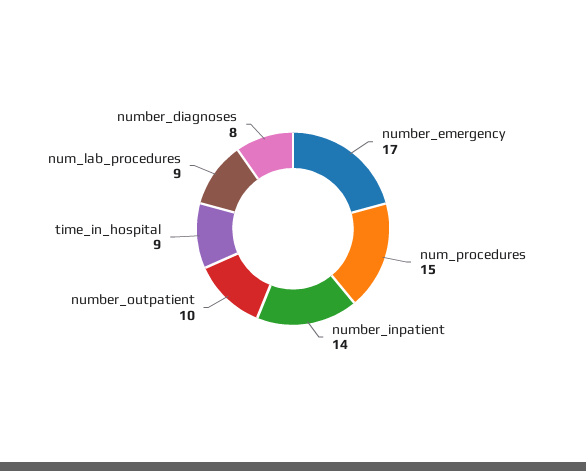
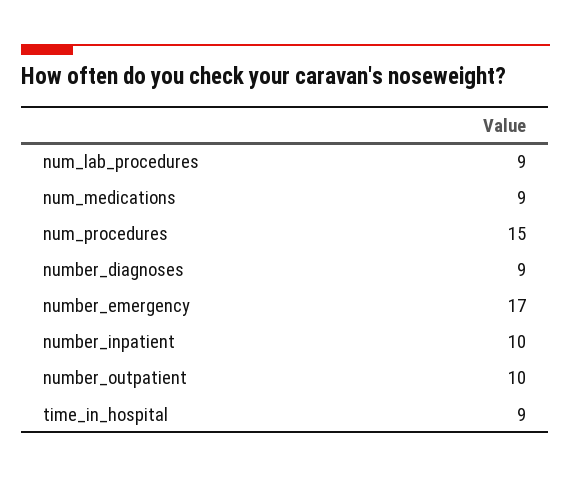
  {
    "number_emergency": 17,
    "num_procedures": 15,
-   "number_inpatient": 14,
+   "number_inpatient": 10,
    "number_outpatient": 10,
    "time_in_hospital": 9,
    "num_lab_procedures": 9,
-   "number_diagnoses": 8
+   "number_diagnoses": 9,
+   "num_medications": 9
  }

